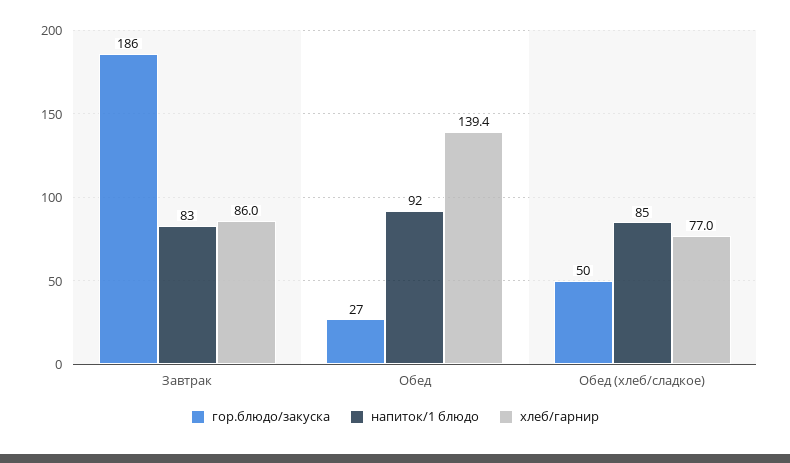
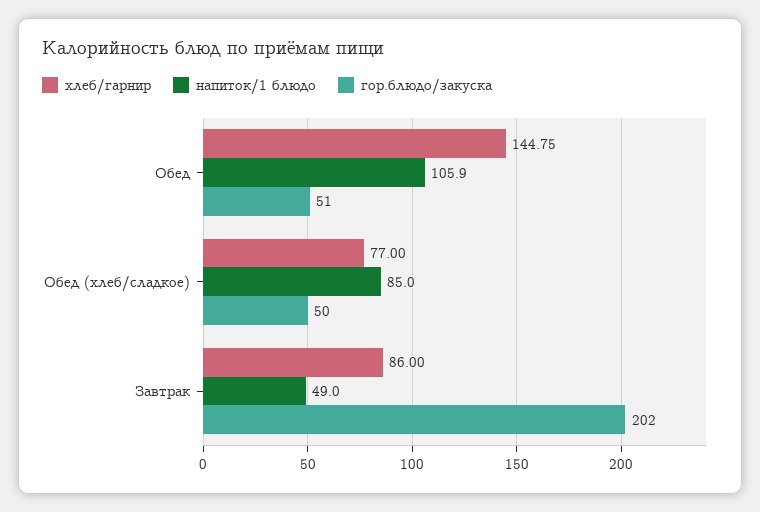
  {
    "гор.блюдо/закуска": {
-     "Завтрак": 186,
+     "Завтрак": 202,
-     "Обед": 27,
+     "Обед": 51,
      "Обед (хлеб/сладкое)": 50
    },
    "напиток/1 блюдо": {
-     "Завтрак": 83,
+     "Завтрак": 49,
-     "Обед": 92,
+     "Обед": 105.9,
      "Обед (хлеб/сладкое)": 85
    },
    "хлеб/гарнир": {
      "Завтрак": 86,
-     "Обед": 139.4,
+     "Обед": 144.75,
      "Обед (хлеб/сладкое)": 77
    }
  }

